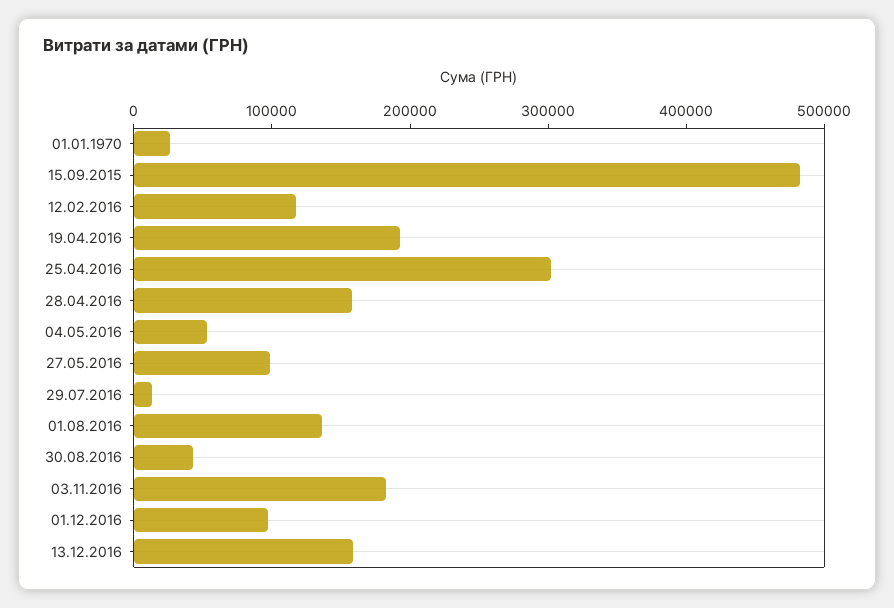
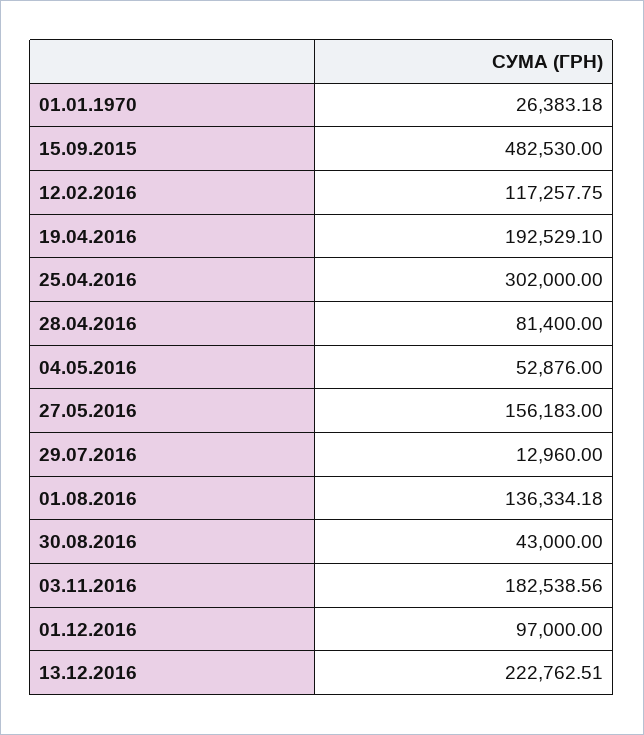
  {
    "01.01.1970": 26383.18,
    "15.09.2015": 482530,
    "12.02.2016": 117257.75,
    "19.04.2016": 192529.1,
    "25.04.2016": 302000,
-   "28.04.2016": 160000,
+   "28.04.2016": 81400,
    "04.05.2016": 52876,
-   "27.05.2016": 100000,
+   "27.05.2016": 156183,
    "29.07.2016": 12960,
    "01.08.2016": 136334.18,
    "30.08.2016": 43000,
    "03.11.2016": 182538.56,
    "01.12.2016": 97000,
-   "13.12.2016": 160000
+   "13.12.2016": 222762.51
  }

